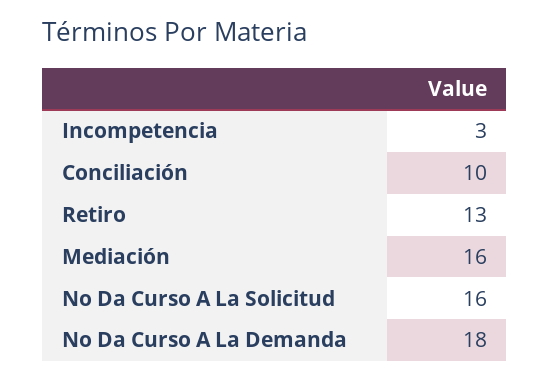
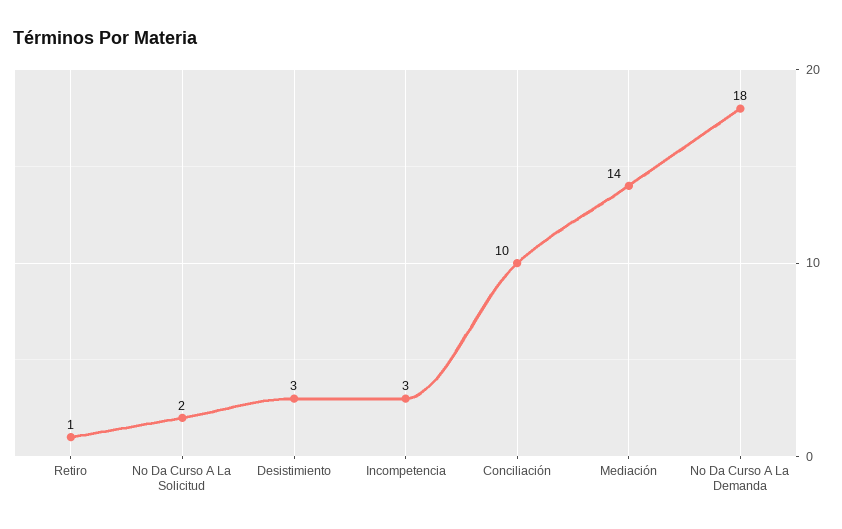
  {
    "Incompetencia": 3,
    "Conciliación": 10,
-   "Retiro": 13,
+   "Retiro": 1,
-   "Mediación": 16,
+   "Mediación": 14,
-   "No Da Curso A La Solicitud": 16,
+   "No Da Curso A La Solicitud": 2,
-   "No Da Curso A La Demanda": 18
+   "No Da Curso A La Demanda": 18,
+   "Desistimiento": 3
  }

